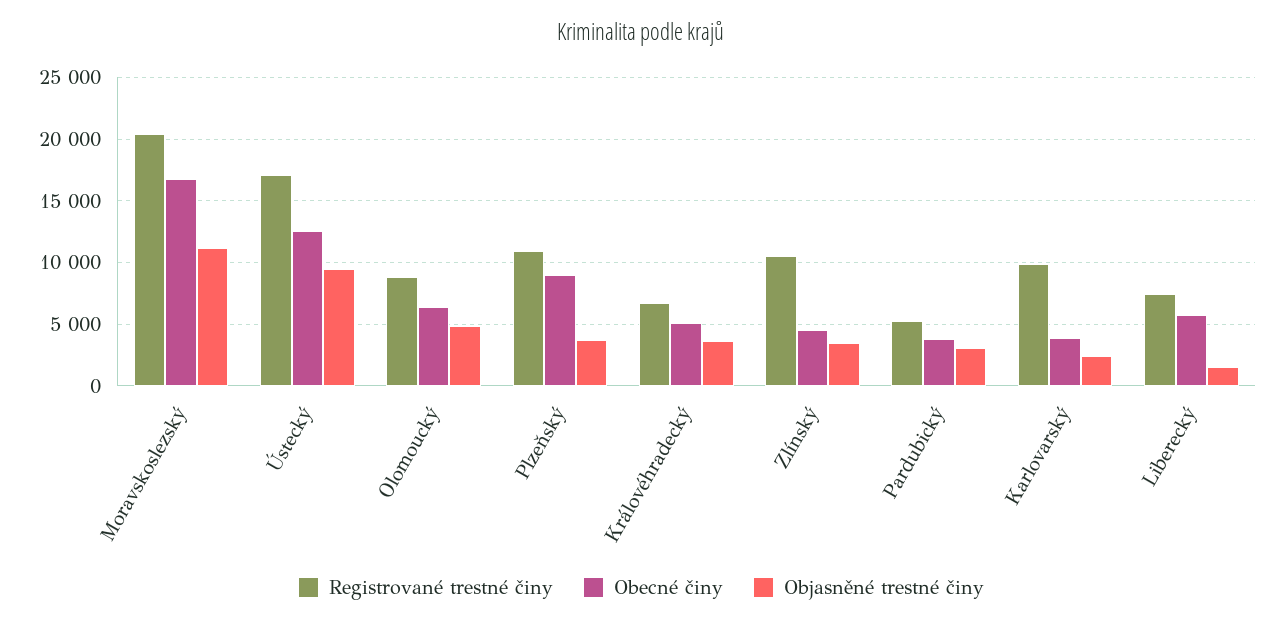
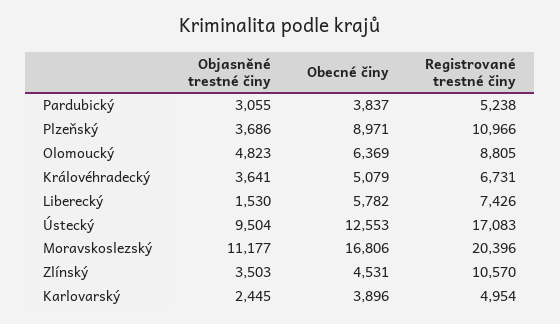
  {
    "Registrované trestné činy": {
      "Moravskoslezský": 20396,
      "Ústecký": 17083,
      "Olomoucký": 8805,
      "Plzeňský": 10966,
      "Královéhradecký": 6731,
      "Zlínský": 10570,
      "Pardubický": 5238,
-     "Karlovarský": 10000,
+     "Karlovarský": 4954,
      "Liberecký": 7426
    },
    "Obecné činy": {
      "Moravskoslezský": 16806,
      "Ústecký": 12553,
      "Olomoucký": 6369,
      "Plzeňský": 8971,
      "Královéhradecký": 5079,
      "Zlínský": 4531,
      "Pardubický": 3837,
      "Karlovarský": 3896,
      "Liberecký": 5782
    },
    "Objasněné trestné činy": {
      "Moravskoslezský": 11177,
      "Ústecký": 9504,
      "Olomoucký": 4823,
      "Plzeňský": 3686,
      "Královéhradecký": 3641,
      "Zlínský": 3503,
      "Pardubický": 3055,
      "Karlovarský": 2445,
      "Liberecký": 1530
    }
  }

